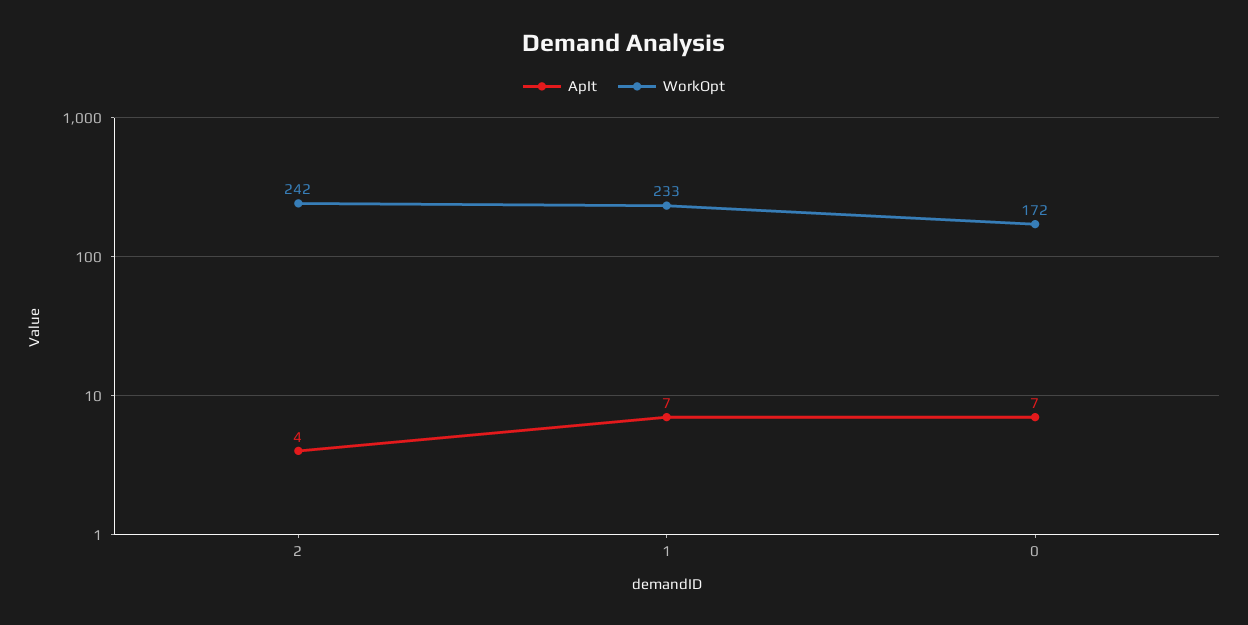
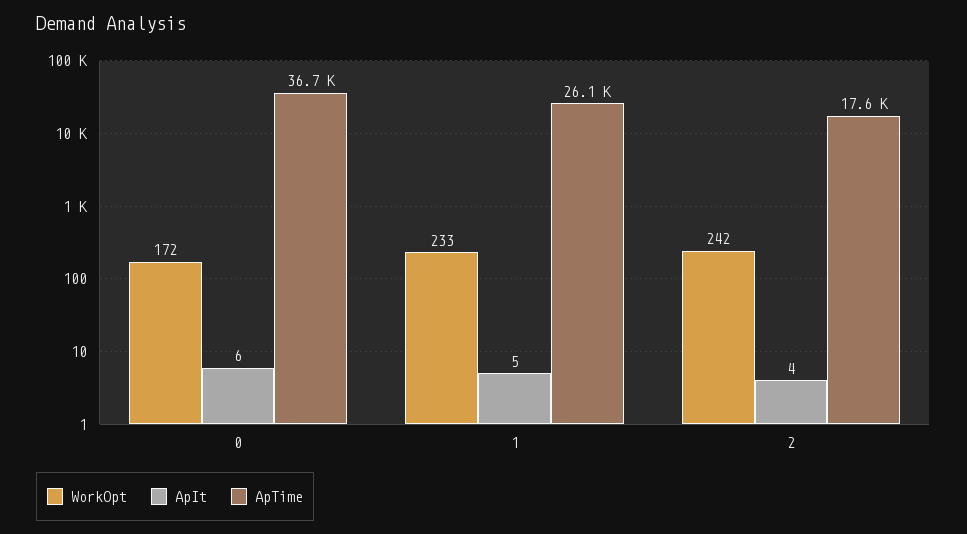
  {
    "ApIt": {
      "2": 4,
-     "1": 7,
+     "1": 5,
-     "0": 7
+     "0": 6
    },
    "WorkOpt": {
      "2": 242,
      "1": 233,
      "0": 172
-   }
+   },
+   "ApTime": {
+     "0": 36700,
+     "1": 26100,
+     "2": 17600
+   }
  }

